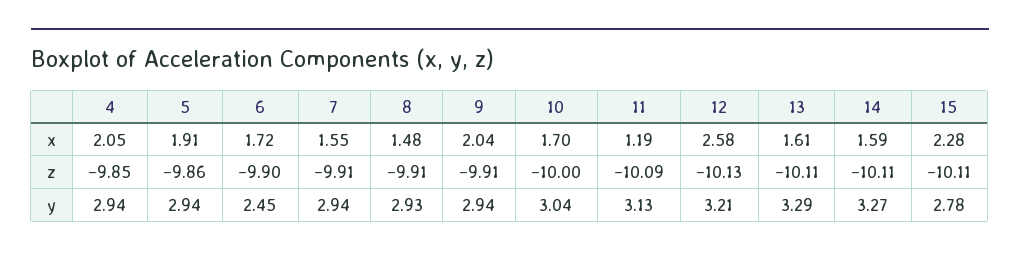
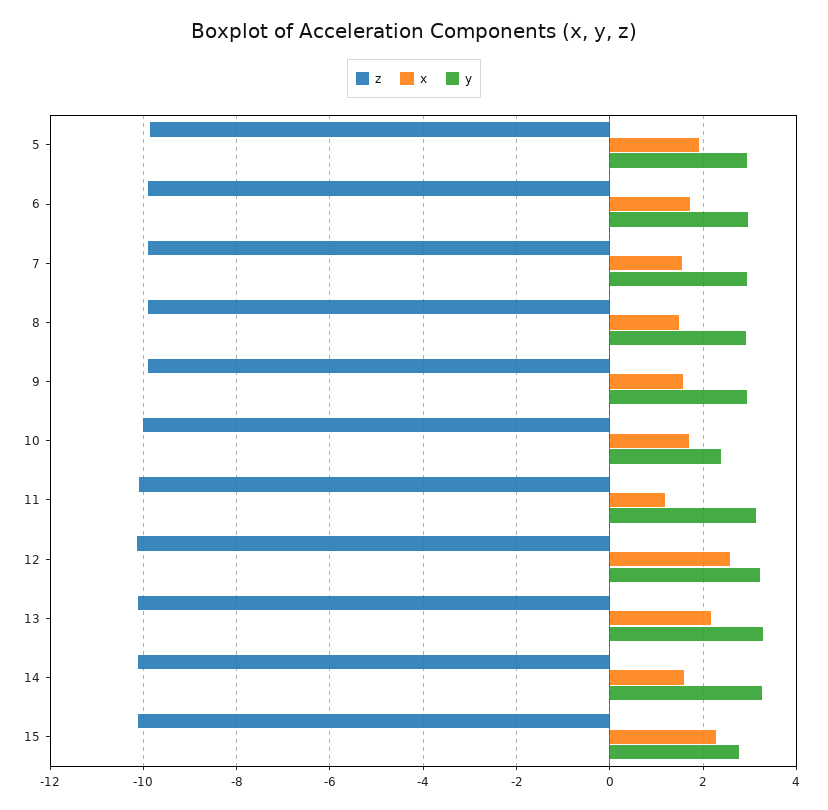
  {
    "x": {
-     "4": 2.05,
      "5": 1.91,
      "6": 1.72,
      "7": 1.55,
      "8": 1.48,
-     "9": 2.04,
+     "9": 1.6,
      "10": 1.7,
      "11": 1.19,
      "12": 2.58,
-     "13": 1.61,
+     "13": 2.2,
      "14": 1.59,
      "15": 2.28
    },
    "z": {
-     "4": -9.85,
      "5": -9.86,
      "6": -9.9,
      "7": -9.91,
      "8": -9.91,
      "9": -9.91,
      "10": -10,
      "11": -10.09,
      "12": -10.13,
      "13": -10.11,
      "14": -10.11,
      "15": -10.11
    },
    "y": {
-     "4": 2.94,
      "5": 2.94,
-     "6": 2.45,
+     "6": 3,
      "7": 2.94,
      "8": 2.93,
      "9": 2.94,
-     "10": 3.04,
+     "10": 2.4,
      "11": 3.13,
      "12": 3.21,
      "13": 3.29,
      "14": 3.27,
      "15": 2.78
    }
  }

